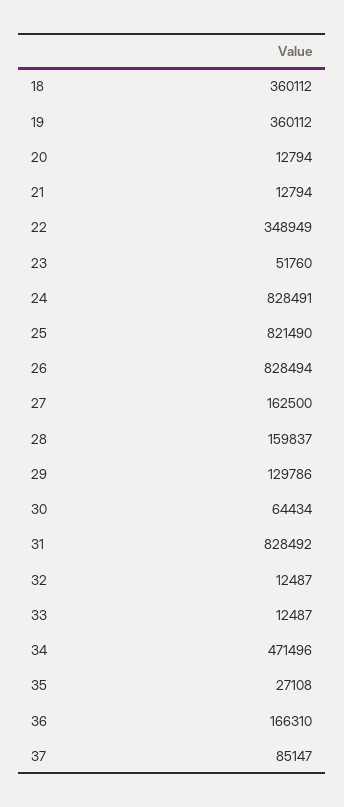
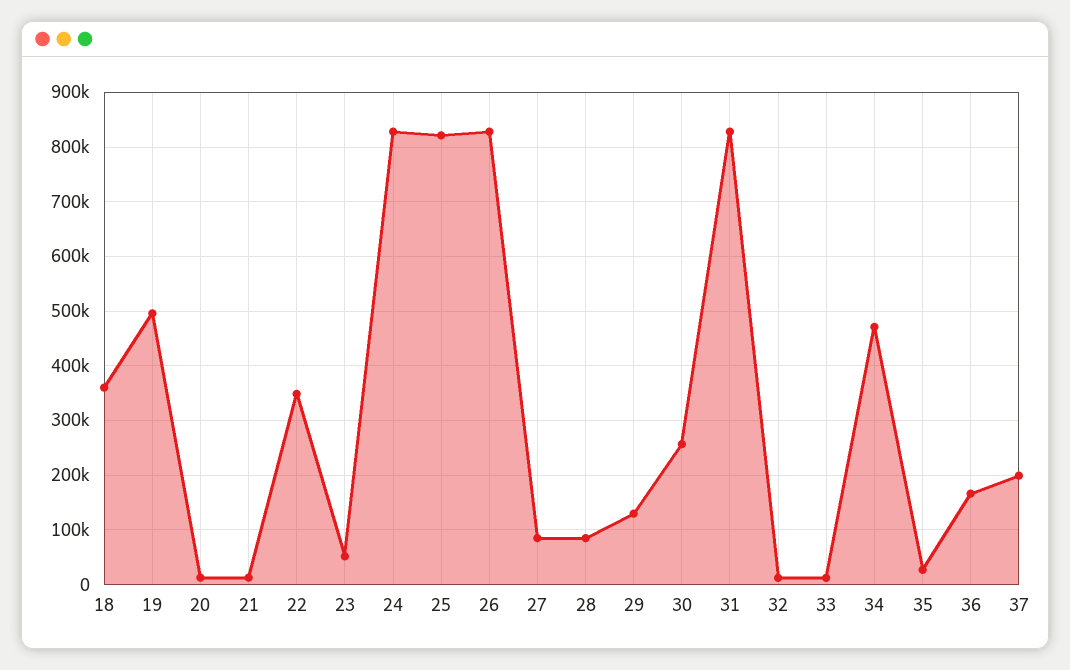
  {
    "18": 360112,
-   "19": 360112,
+   "19": 500000,
    "20": 12794,
    "21": 12794,
    "22": 348949,
    "23": 51760,
    "24": 828491,
    "25": 821490,
    "26": 828494,
-   "27": 162500,
+   "27": 80000,
-   "28": 159837,
+   "28": 80000,
    "29": 129786,
-   "30": 64434,
+   "30": 260000,
    "31": 828492,
    "32": 12487,
    "33": 12487,
    "34": 471496,
    "35": 27108,
    "36": 166310,
-   "37": 85147
+   "37": 200000
  }

